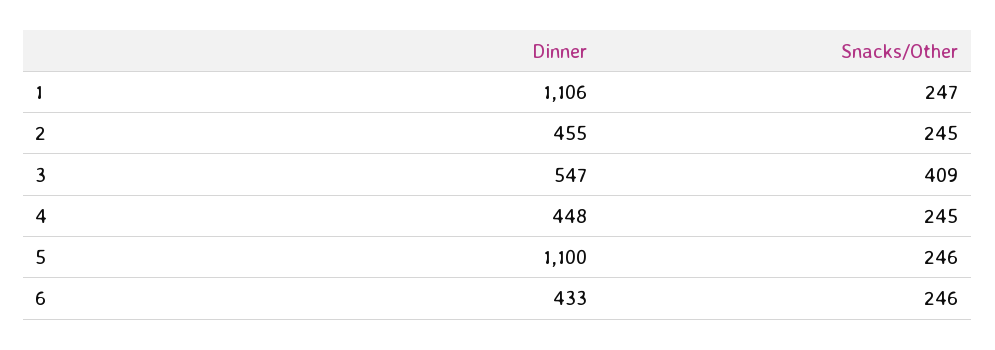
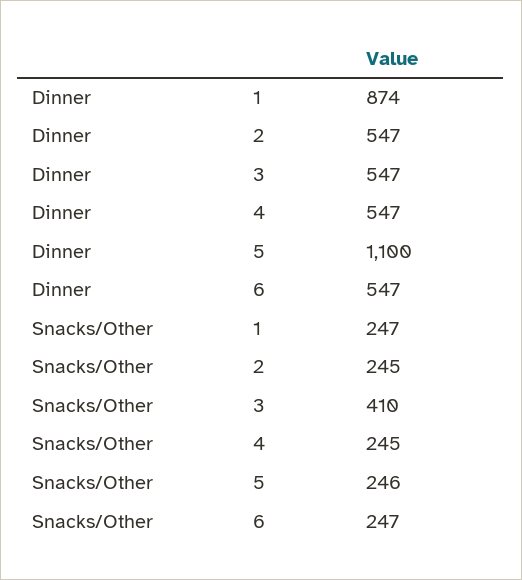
  {
    "Dinner": {
-     "1": 1106,
+     "1": 874,
-     "2": 455,
+     "2": 547,
      "3": 547,
-     "4": 448,
+     "4": 547,
      "5": 1100,
-     "6": 433
+     "6": 547
    },
    "Snacks/Other": {
      "1": 247,
      "2": 245,
-     "3": 409,
+     "3": 410,
      "4": 245,
      "5": 246,
-     "6": 246
+     "6": 247
    }
  }

